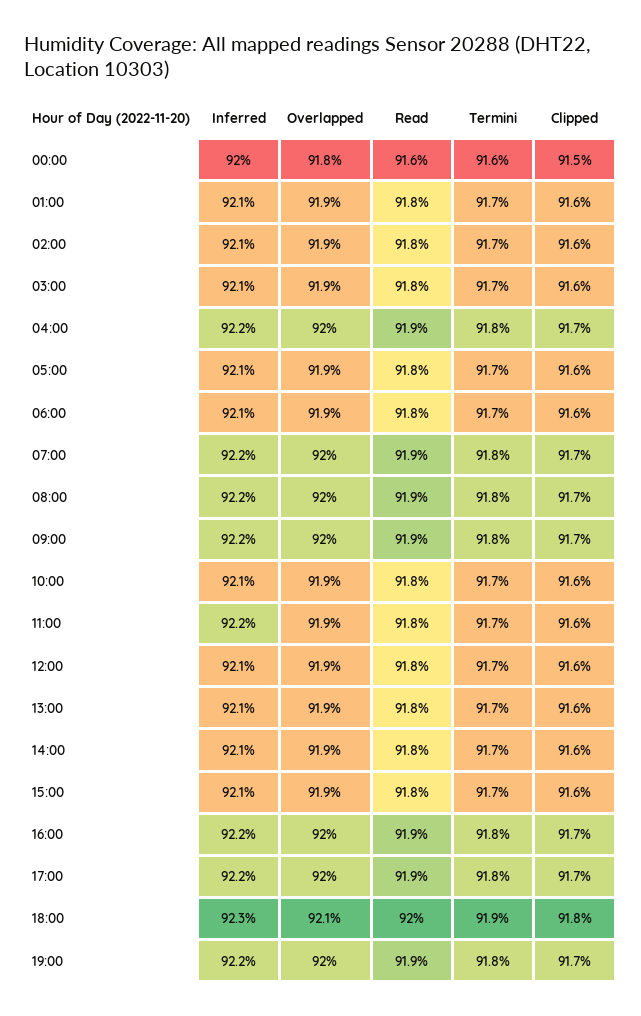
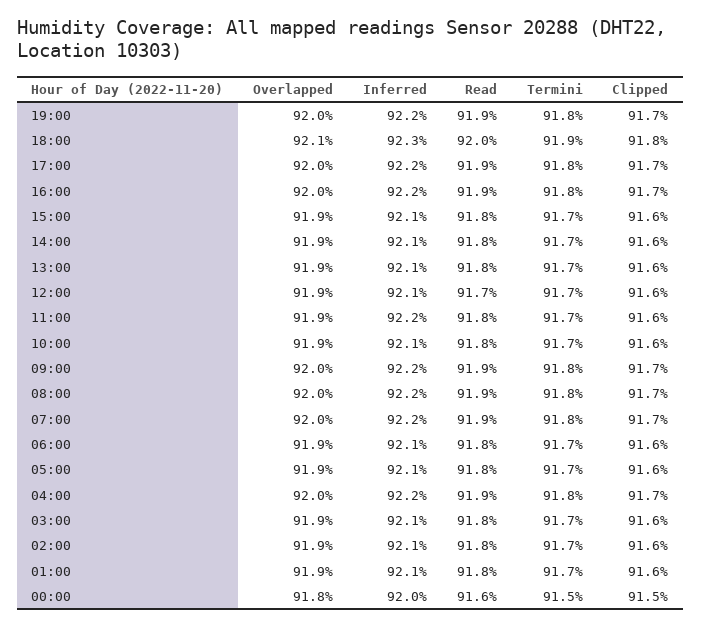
  {
    "Inferred": {
      "00:00": 92,
      "01:00": 92.1,
      "02:00": 92.1,
      "03:00": 92.1,
      "04:00": 92.2,
      "05:00": 92.1,
      "06:00": 92.1,
      "07:00": 92.2,
      "08:00": 92.2,
      "09:00": 92.2,
      "10:00": 92.1,
      "11:00": 92.2,
      "12:00": 92.1,
      "13:00": 92.1,
      "14:00": 92.1,
      "15:00": 92.1,
      "16:00": 92.2,
      "17:00": 92.2,
      "18:00": 92.3,
      "19:00": 92.2
    },
    "Overlapped": {
      "00:00": 91.8,
      "01:00": 91.9,
      "02:00": 91.9,
      "03:00": 91.9,
      "04:00": 92,
      "05:00": 91.9,
      "06:00": 91.9,
      "07:00": 92,
      "08:00": 92,
      "09:00": 92,
      "10:00": 91.9,
      "11:00": 91.9,
      "12:00": 91.9,
      "13:00": 91.9,
      "14:00": 91.9,
      "15:00": 91.9,
      "16:00": 92,
      "17:00": 92,
      "18:00": 92.1,
      "19:00": 92
    },
    "Read": {
      "00:00": 91.6,
      "01:00": 91.8,
      "02:00": 91.8,
      "03:00": 91.8,
      "04:00": 91.9,
      "05:00": 91.8,
      "06:00": 91.8,
      "07:00": 91.9,
      "08:00": 91.9,
      "09:00": 91.9,
      "10:00": 91.8,
      "11:00": 91.8,
-     "12:00": 91.8,
+     "12:00": 91.7,
      "13:00": 91.8,
      "14:00": 91.8,
      "15:00": 91.8,
      "16:00": 91.9,
      "17:00": 91.9,
      "18:00": 92,
      "19:00": 91.9
    },
    "Termini": {
-     "00:00": 91.6,
+     "00:00": 91.5,
      "01:00": 91.7,
      "02:00": 91.7,
      "03:00": 91.7,
      "04:00": 91.8,
      "05:00": 91.7,
      "06:00": 91.7,
      "07:00": 91.8,
      "08:00": 91.8,
      "09:00": 91.8,
      "10:00": 91.7,
      "11:00": 91.7,
      "12:00": 91.7,
      "13:00": 91.7,
      "14:00": 91.7,
      "15:00": 91.7,
      "16:00": 91.8,
      "17:00": 91.8,
      "18:00": 91.9,
      "19:00": 91.8
    },
    "Clipped": {
      "00:00": 91.5,
      "01:00": 91.6,
      "02:00": 91.6,
      "03:00": 91.6,
      "04:00": 91.7,
      "05:00": 91.6,
      "06:00": 91.6,
      "07:00": 91.7,
      "08:00": 91.7,
      "09:00": 91.7,
      "10:00": 91.6,
      "11:00": 91.6,
      "12:00": 91.6,
      "13:00": 91.6,
      "14:00": 91.6,
      "15:00": 91.6,
      "16:00": 91.7,
      "17:00": 91.7,
      "18:00": 91.8,
      "19:00": 91.7
    }
  }

